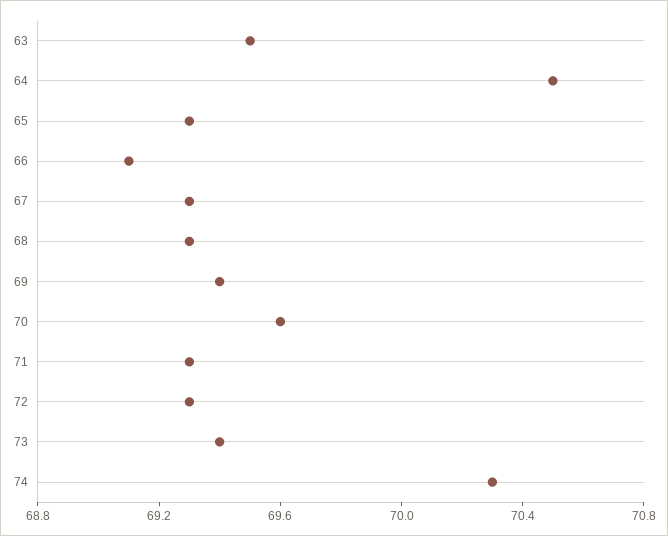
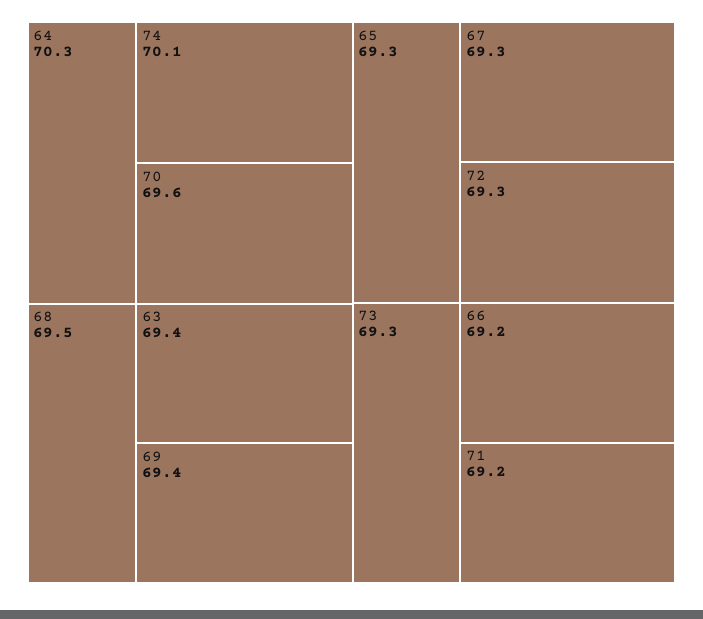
  {
-   "63": 69.5,
+   "63": 69.4,
-   "64": 70.5,
+   "64": 70.3,
    "65": 69.3,
-   "66": 69.1,
+   "66": 69.2,
    "67": 69.3,
-   "68": 69.3,
+   "68": 69.5,
    "69": 69.4,
    "70": 69.6,
-   "71": 69.3,
+   "71": 69.2,
    "72": 69.3,
-   "73": 69.4,
+   "73": 69.3,
-   "74": 70.3
+   "74": 70.1
  }

